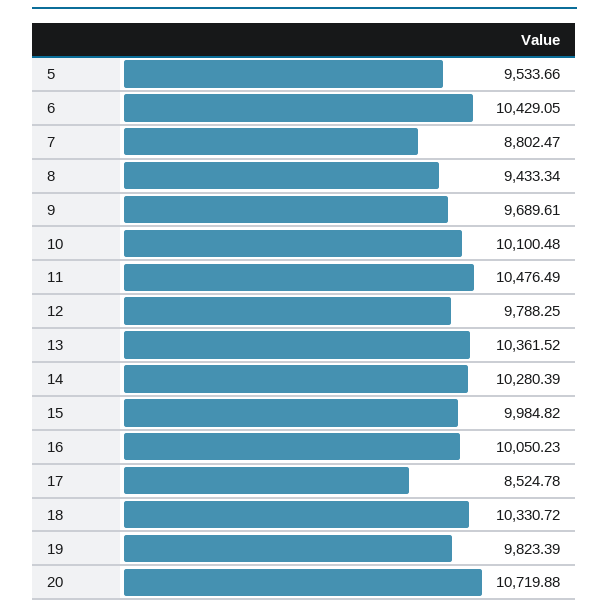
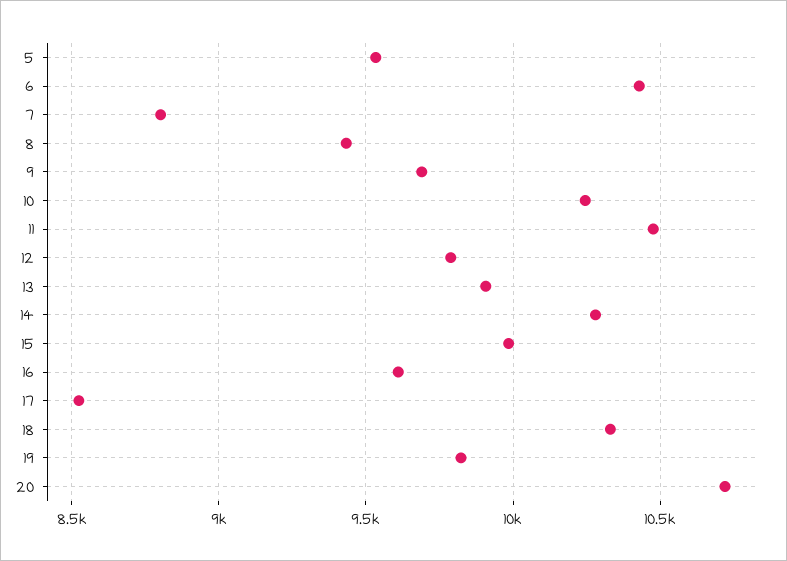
  {
    "5": 9533.66,
    "6": 10429.05,
    "7": 8802.47,
    "8": 9433.34,
    "9": 9689.61,
-   "10": 10100.48,
+   "10": 10250,
    "11": 10476.49,
    "12": 9788.25,
-   "13": 10361.52,
+   "13": 9900,
    "14": 10280.39,
    "15": 9984.82,
-   "16": 10050.23,
+   "16": 9600,
    "17": 8524.78,
    "18": 10330.72,
    "19": 9823.39,
    "20": 10719.88
  }

